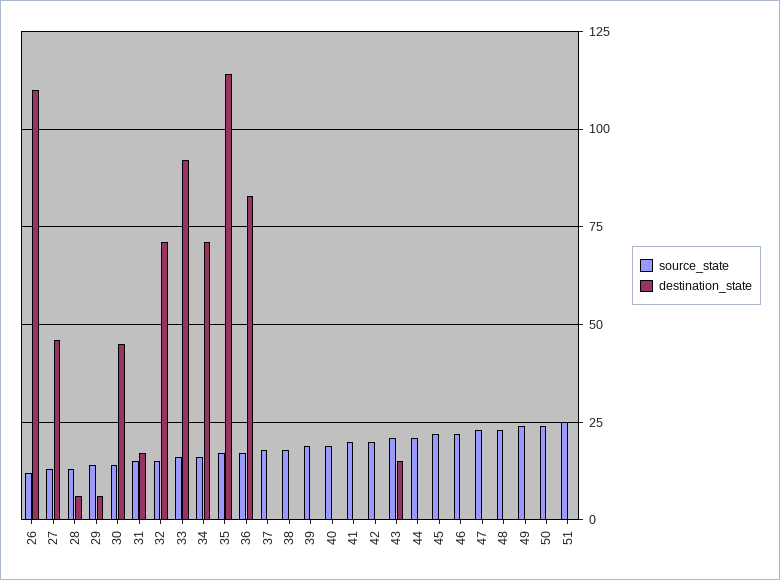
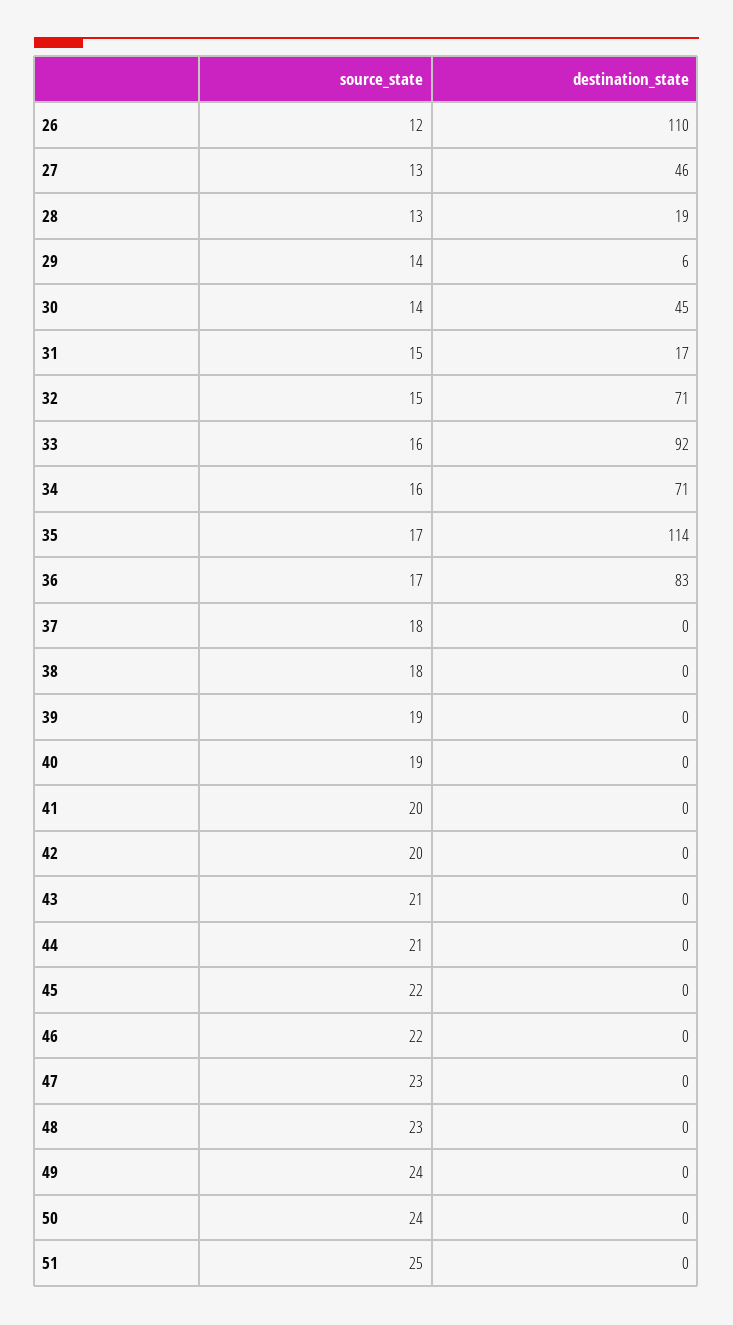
  {
    "source_state": {
      "26": 12,
      "27": 13,
      "28": 13,
      "29": 14,
      "30": 14,
      "31": 15,
      "32": 15,
      "33": 16,
      "34": 16,
      "35": 17,
      "36": 17,
      "37": 18,
      "38": 18,
      "39": 19,
      "40": 19,
      "41": 20,
      "42": 20,
      "43": 21,
      "44": 21,
      "45": 22,
      "46": 22,
      "47": 23,
      "48": 23,
      "49": 24,
      "50": 24,
      "51": 25
    },
    "destination_state": {
      "26": 110,
      "27": 46,
-     "28": 5,
+     "28": 19,
      "29": 6,
      "30": 45,
      "31": 17,
      "32": 71,
      "33": 92,
      "34": 71,
      "35": 114,
      "36": 83,
      "37": 0,
      "38": 0,
      "39": 0,
      "40": 0,
      "41": 0,
      "42": 0,
-     "43": 15,
+     "43": 0,
      "44": 0,
      "45": 0,
      "46": 0,
      "47": 0,
      "48": 0,
      "49": 0,
      "50": 0,
      "51": 0
    }
  }

